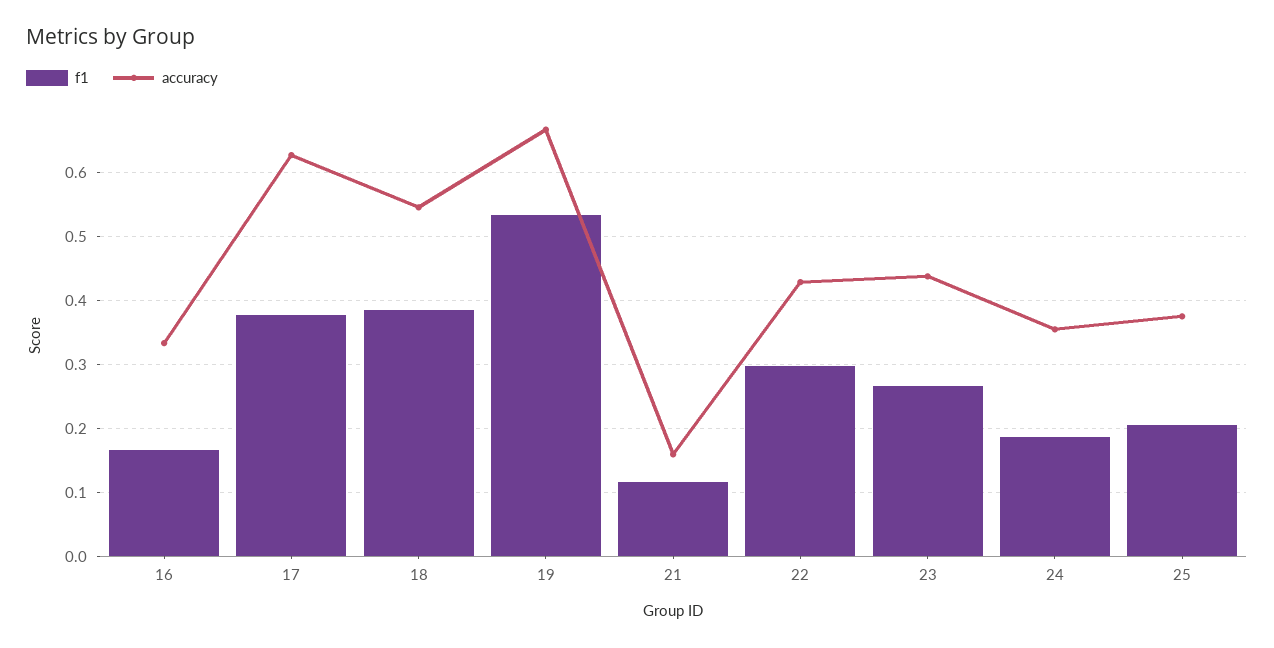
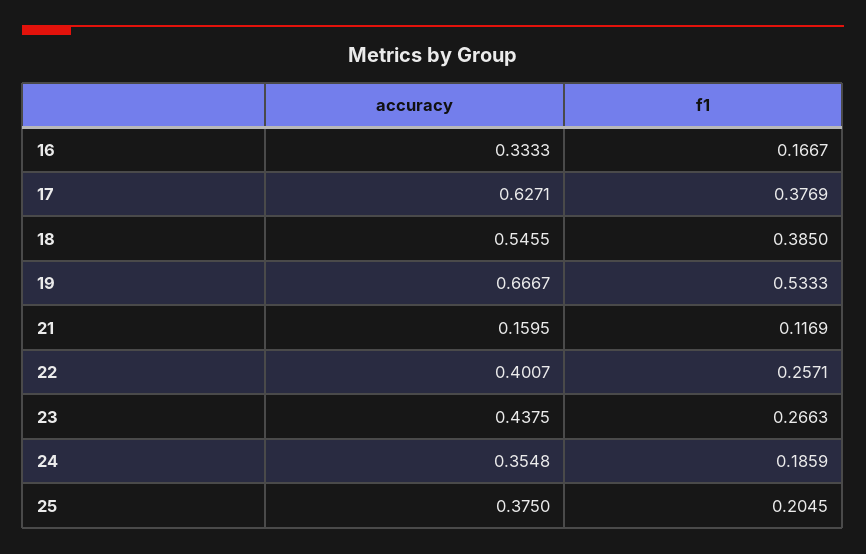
  {
    "f1": {
      "16": 0.1667,
      "17": 0.3769,
      "18": 0.385,
      "19": 0.5333,
      "21": 0.1169,
-     "22": 0.3,
+     "22": 0.2571,
      "23": 0.2663,
      "24": 0.1859,
      "25": 0.2045
    },
    "accuracy": {
      "16": 0.3333,
      "17": 0.6271,
      "18": 0.5455,
      "19": 0.6667,
      "21": 0.1595,
-     "22": 0.43,
+     "22": 0.4007,
      "23": 0.4375,
      "24": 0.3548,
      "25": 0.375
    }
  }

